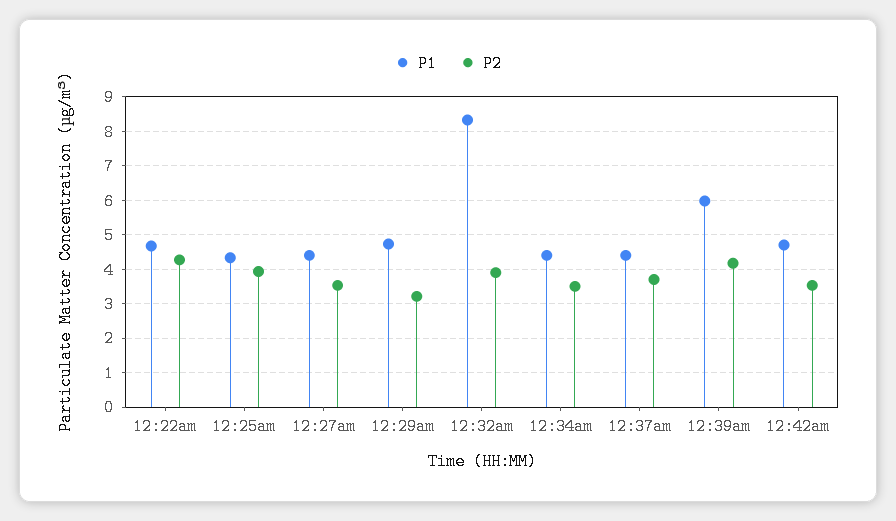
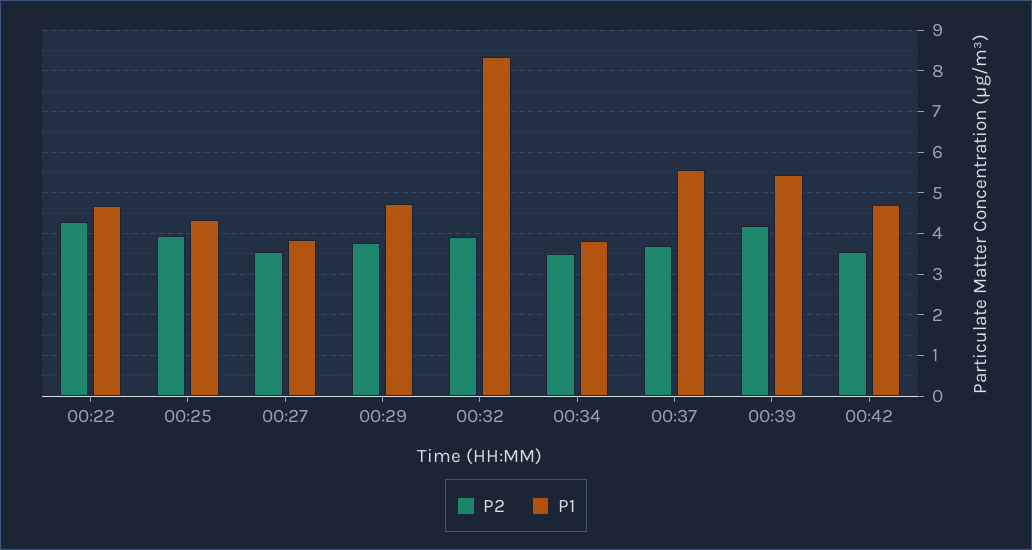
  {
    "P1": {
      "12:22am": 4.6,
      "12:25am": 4.4,
-     "12:27am": 4.4,
+     "12:27am": 3.8,
      "12:29am": 4.8,
      "12:32am": 8.4,
-     "12:34am": 4.4,
+     "12:34am": 3.8,
-     "12:37am": 4.4,
+     "12:37am": 5.6,
-     "12:39am": 6,
+     "12:39am": 5.4,
      "12:42am": 4.8
    },
    "P2": {
      "12:22am": 4.2,
      "12:25am": 4,
      "12:27am": 3.6,
-     "12:29am": 3.2,
+     "12:29am": 3.8,
      "12:32am": 4,
      "12:34am": 3.6,
      "12:37am": 3.8,
      "12:39am": 4.2,
      "12:42am": 3.6
    }
  }

